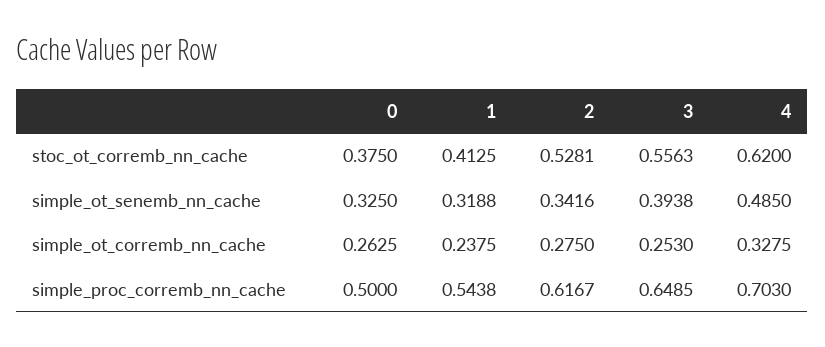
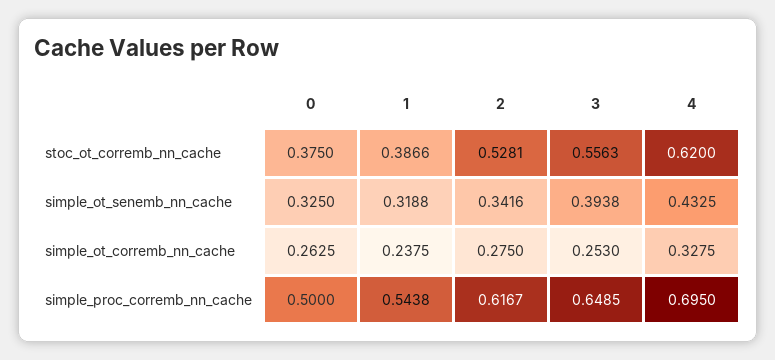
  {
    "0": {
      "stoc_ot_corremb_nn_cache": 0.375,
      "simple_ot_senemb_nn_cache": 0.325,
      "simple_ot_corremb_nn_cache": 0.2625,
      "simple_proc_corremb_nn_cache": 0.5
    },
    "1": {
-     "stoc_ot_corremb_nn_cache": 0.4125,
+     "stoc_ot_corremb_nn_cache": 0.3866,
      "simple_ot_senemb_nn_cache": 0.3188,
      "simple_ot_corremb_nn_cache": 0.2375,
      "simple_proc_corremb_nn_cache": 0.5438
    },
    "2": {
      "stoc_ot_corremb_nn_cache": 0.5281,
      "simple_ot_senemb_nn_cache": 0.3416,
      "simple_ot_corremb_nn_cache": 0.275,
      "simple_proc_corremb_nn_cache": 0.6167
    },
    "3": {
      "stoc_ot_corremb_nn_cache": 0.5563,
      "simple_ot_senemb_nn_cache": 0.3938,
      "simple_ot_corremb_nn_cache": 0.253,
      "simple_proc_corremb_nn_cache": 0.6485
    },
    "4": {
      "stoc_ot_corremb_nn_cache": 0.62,
-     "simple_ot_senemb_nn_cache": 0.485,
+     "simple_ot_senemb_nn_cache": 0.4325,
      "simple_ot_corremb_nn_cache": 0.3275,
-     "simple_proc_corremb_nn_cache": 0.703
+     "simple_proc_corremb_nn_cache": 0.695
    }
  }

